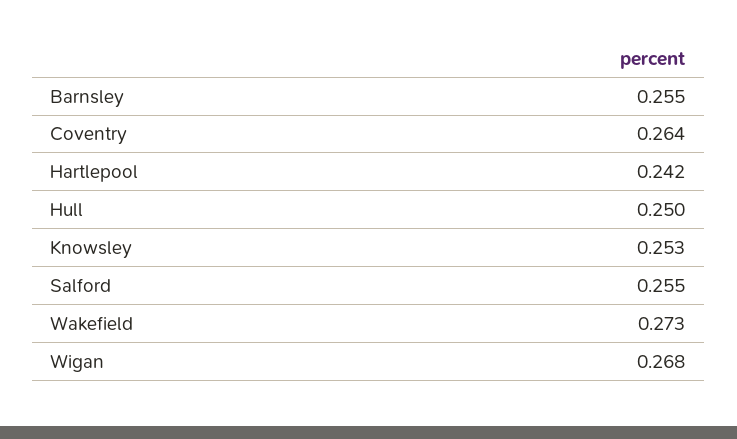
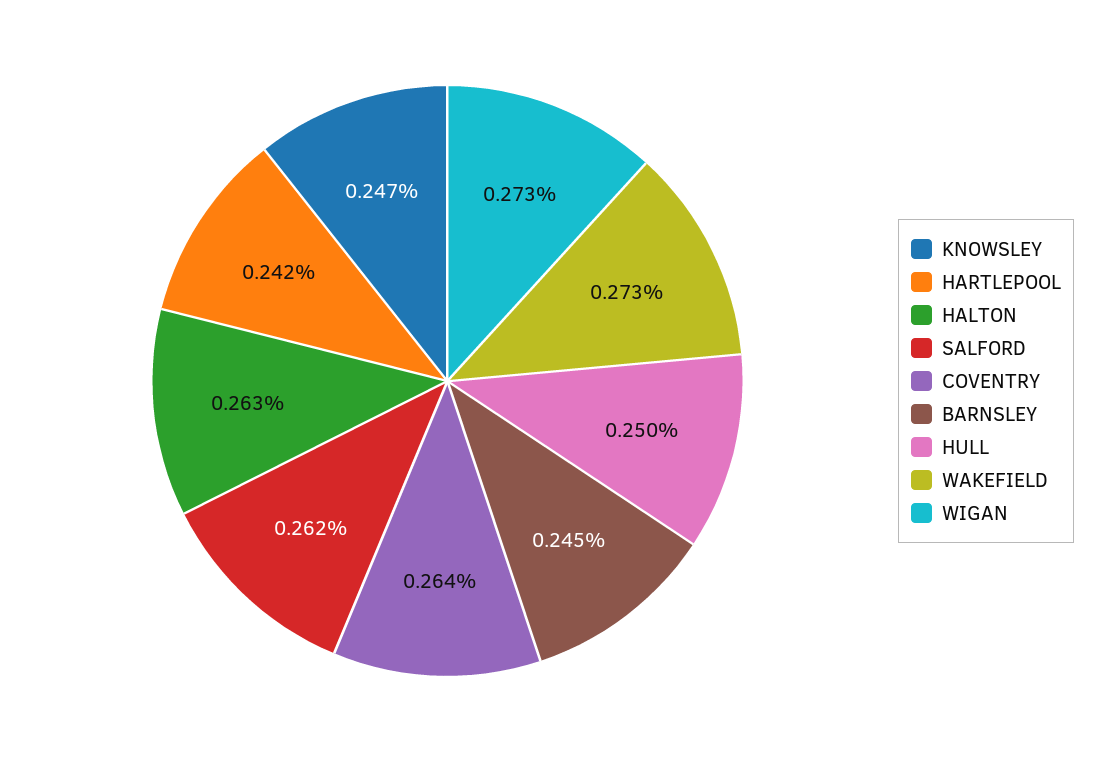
  {
-   "Barnsley": 0.255,
+   "Barnsley": 0.245,
    "Coventry": 0.264,
    "Hartlepool": 0.242,
    "Hull": 0.25,
-   "Knowsley": 0.253,
+   "Knowsley": 0.247,
-   "Salford": 0.255,
+   "Salford": 0.262,
    "Wakefield": 0.273,
-   "Wigan": 0.268
+   "Wigan": 0.273,
+   "HALTON": 0.263
  }

